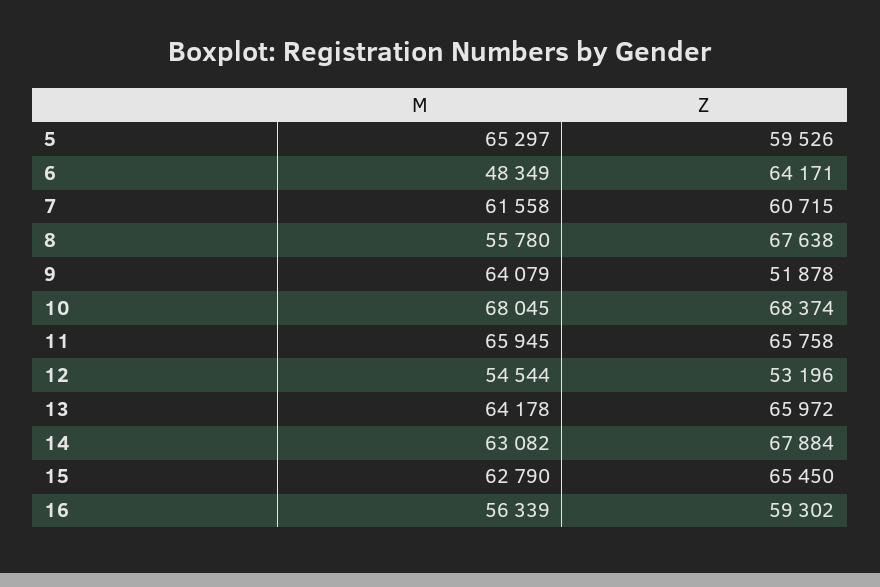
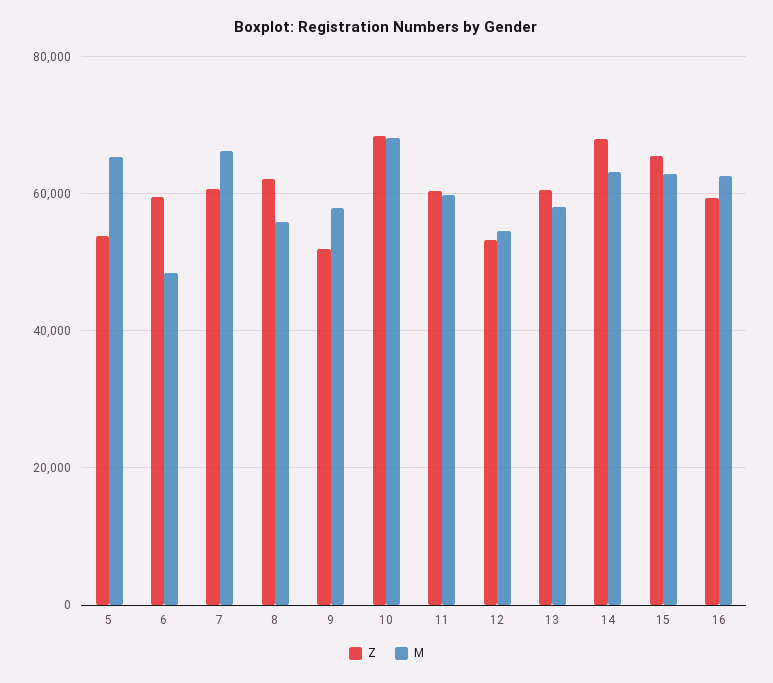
  {
    "M": {
      "5": 65297,
      "6": 48349,
-     "7": 61558,
+     "7": 66000,
      "8": 55780,
-     "9": 64079,
+     "9": 58000,
      "10": 68045,
-     "11": 65945,
+     "11": 60000,
      "12": 54544,
-     "13": 64178,
+     "13": 58000,
      "14": 63082,
      "15": 62790,
-     "16": 56339
+     "16": 62000
    },
    "Z": {
-     "5": 59526,
+     "5": 54000,
-     "6": 64171,
+     "6": 60000,
      "7": 60715,
-     "8": 67638,
+     "8": 62000,
      "9": 51878,
      "10": 68374,
-     "11": 65758,
+     "11": 60000,
      "12": 53196,
-     "13": 65972,
+     "13": 60000,
      "14": 67884,
      "15": 65450,
      "16": 59302
    }
  }

